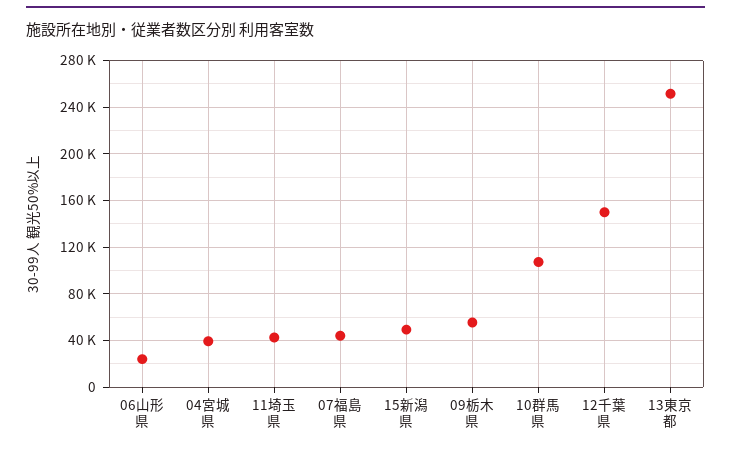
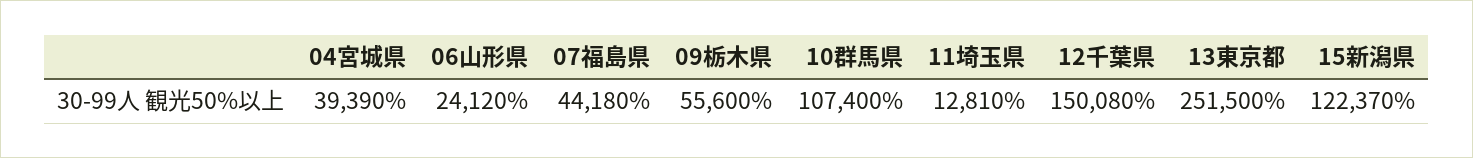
  {
    "06山形県": 24120,
    "04宮城県": 39390,
-   "11埼玉県": 40000,
+   "11埼玉県": 12810,
    "07福島県": 44180,
-   "15新潟県": 50000,
+   "15新潟県": 122370,
    "09栃木県": 55600,
    "10群馬県": 107400,
    "12千葉県": 150080,
    "13東京都": 251500
  }

